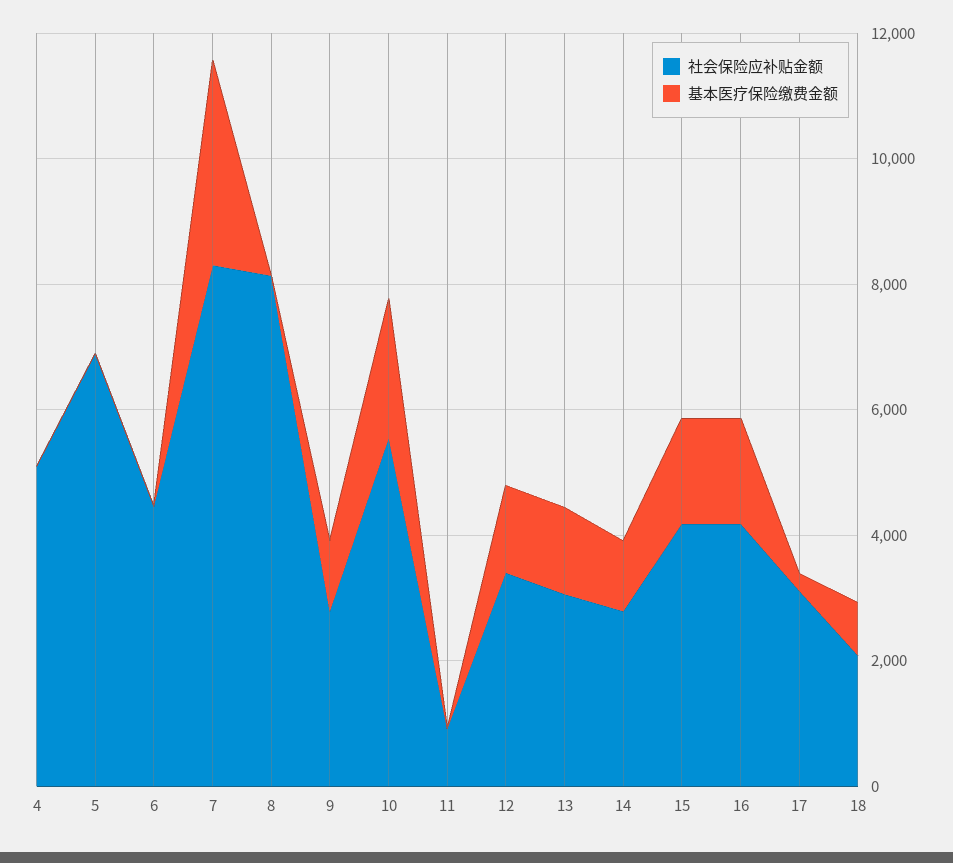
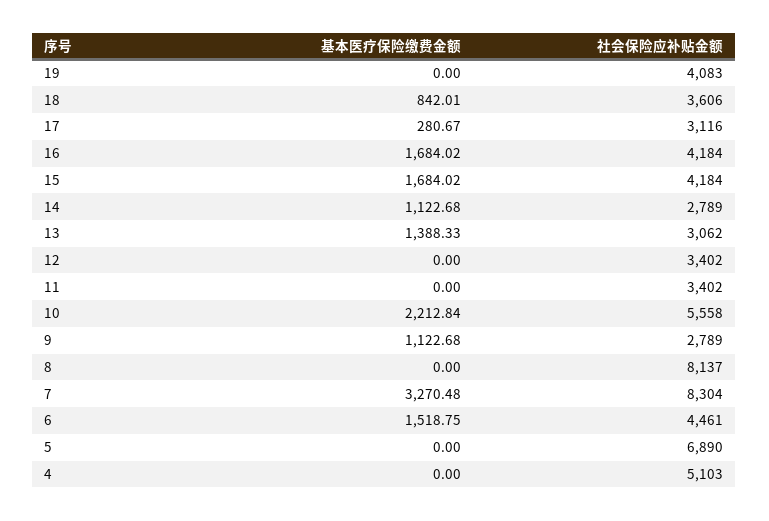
  {
    "社会保险应补贴金额": {
      "4": 5103,
      "5": 6890,
      "6": 4461,
      "7": 8304,
      "8": 8137,
      "9": 2789,
      "10": 5558,
-     "11": 1000,
+     "11": 3402,
      "12": 3402,
      "13": 3062,
      "14": 2789,
      "15": 4184,
      "16": 4184,
      "17": 3116,
-     "18": 2000
+     "18": 3606,
+     "19": 4083
    },
    "基本医疗保险缴费金额": {
      "4": 0,
      "5": 0,
-     "6": 0,
+     "6": 1518.75,
      "7": 3270.48,
      "8": 0,
      "9": 1122.68,
      "10": 2212.84,
      "11": 0,
-     "12": 1500,
+     "12": 0,
      "13": 1388.33,
      "14": 1122.68,
      "15": 1684.02,
      "16": 1684.02,
      "17": 280.67,
-     "18": 842.01
+     "18": 842.01,
+     "19": 0
    }
  }

